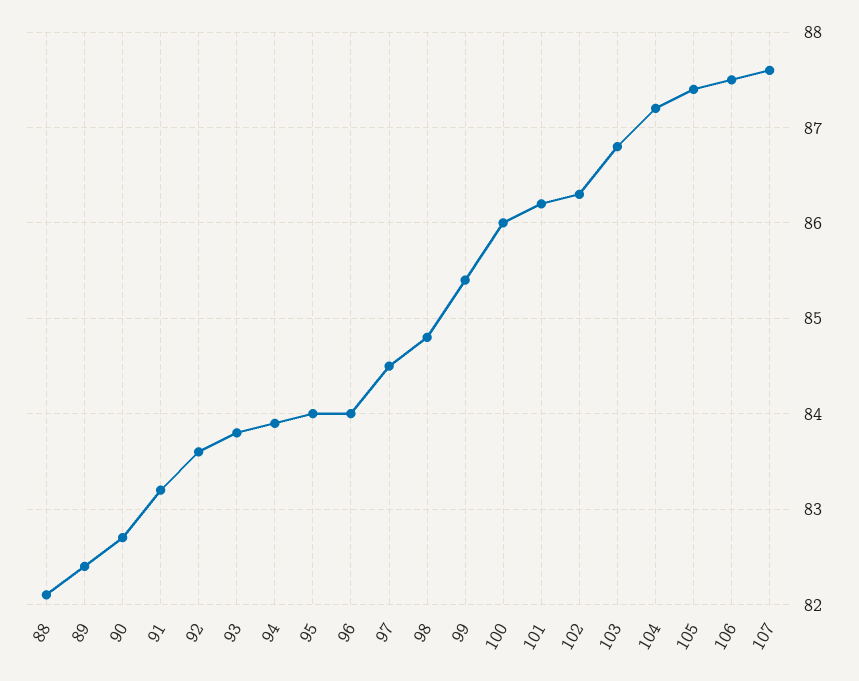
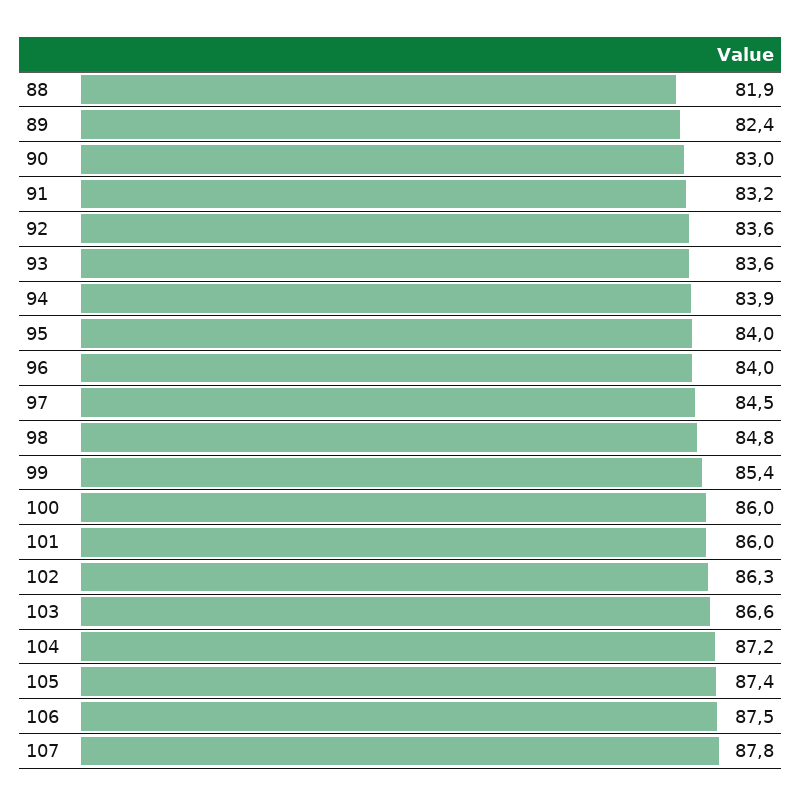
  {
-   "88": 82.1,
+   "88": 81.9,
    "89": 82.4,
-   "90": 82.7,
+   "90": 83,
    "91": 83.2,
    "92": 83.6,
-   "93": 83.8,
+   "93": 83.6,
    "94": 83.9,
    "95": 84,
    "96": 84,
    "97": 84.5,
    "98": 84.8,
    "99": 85.4,
    "100": 86,
-   "101": 86.2,
+   "101": 86,
    "102": 86.3,
-   "103": 86.8,
+   "103": 86.6,
    "104": 87.2,
    "105": 87.4,
    "106": 87.5,
-   "107": 87.6
+   "107": 87.8
  }

